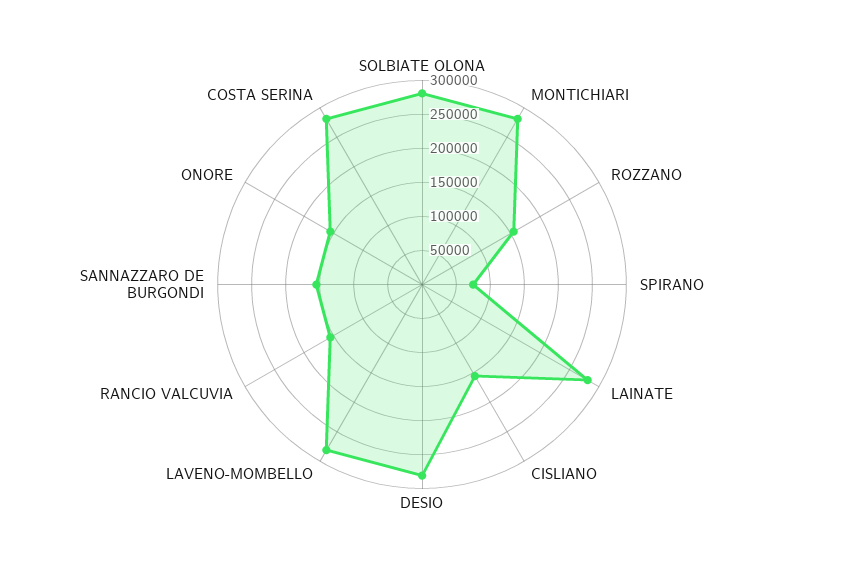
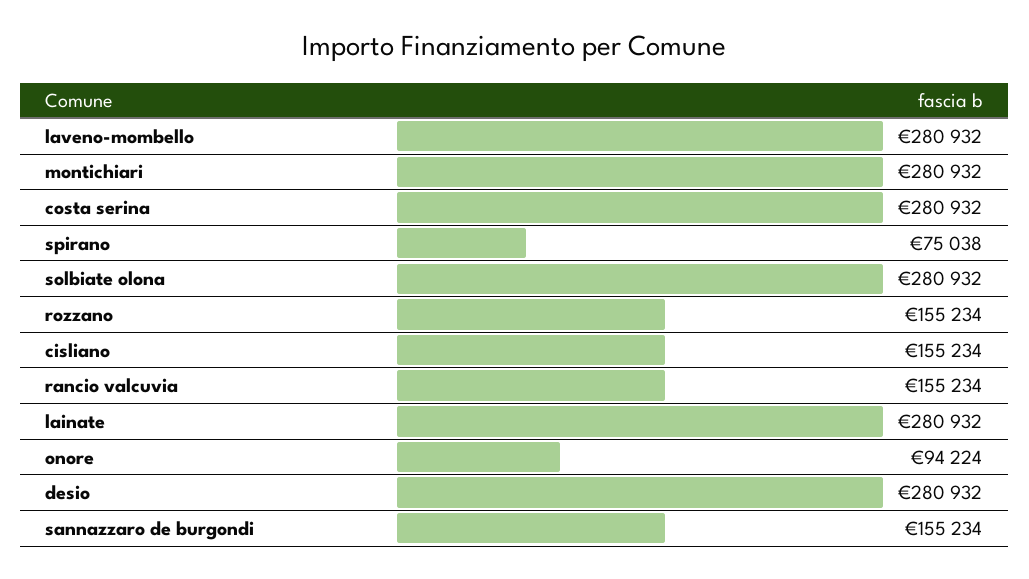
  {
    "SOLBIATE OLONA": 280932,
    "MONTICHIARI": 280932,
    "ROZZANO": 155234,
    "SPIRANO": 75038,
    "LAINATE": 280932,
    "CISLIANO": 155234,
    "DESIO": 280932,
    "LAVENO-MOMBELLO": 280932,
    "RANCIO VALCUVIA": 155234,
    "SANNAZZARO DE BURGONDI": 155234,
-   "ONORE": 150000,
+   "ONORE": 94224,
    "COSTA SERINA": 280932
  }

